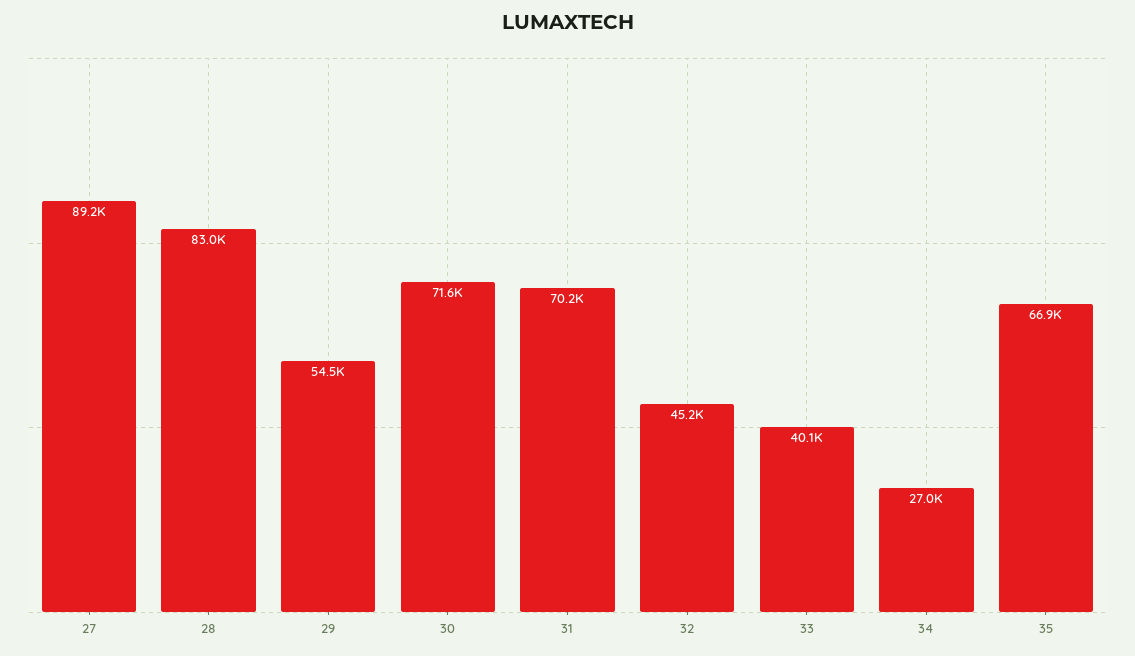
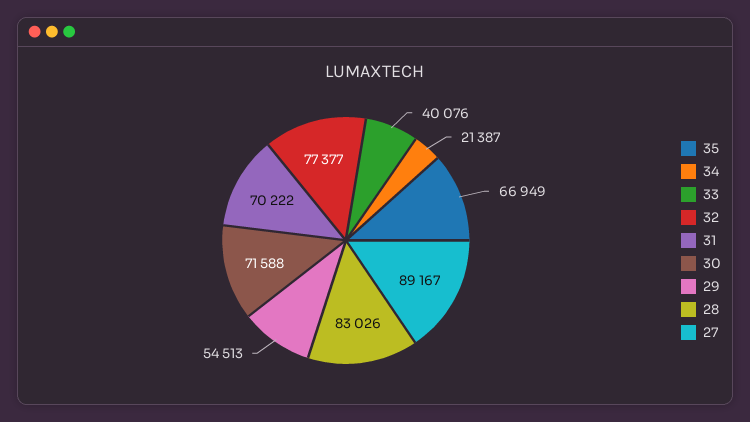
  {
    "27": 89167,
    "28": 83026,
    "29": 54513,
    "30": 71588,
    "31": 70222,
-   "32": 45200,
+   "32": 77377,
    "33": 40076,
-   "34": 27000,
+   "34": 21387,
    "35": 66949
  }

